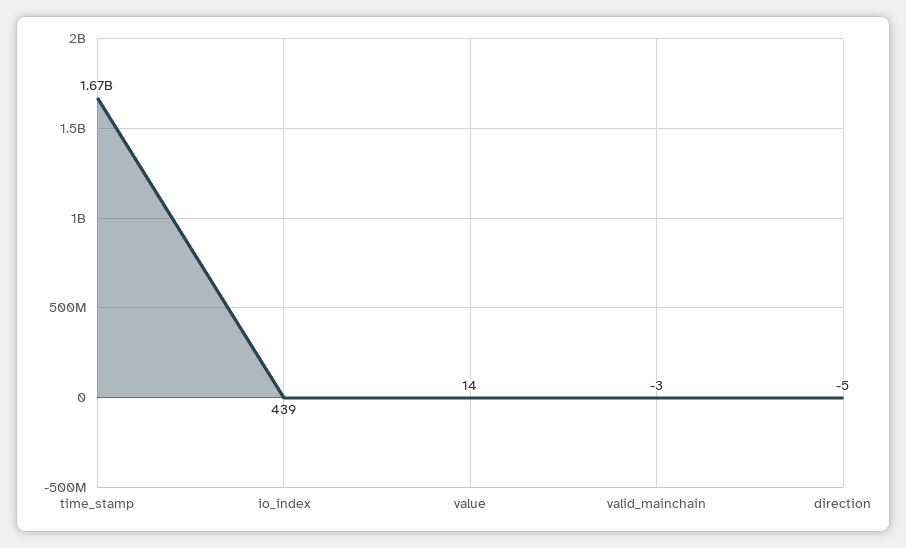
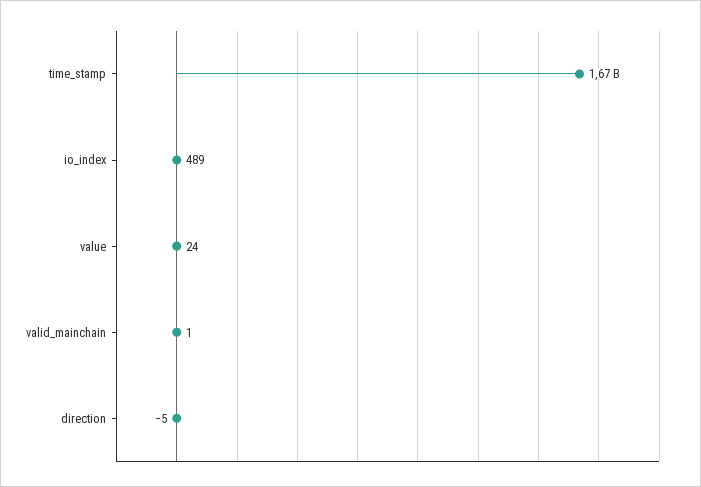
  {
    "time_stamp": 1670000000,
-   "io_index": 439,
+   "io_index": 489,
-   "value": 14,
+   "value": 24,
-   "valid_mainchain": -3,
+   "valid_mainchain": 1,
    "direction": -5
  }

